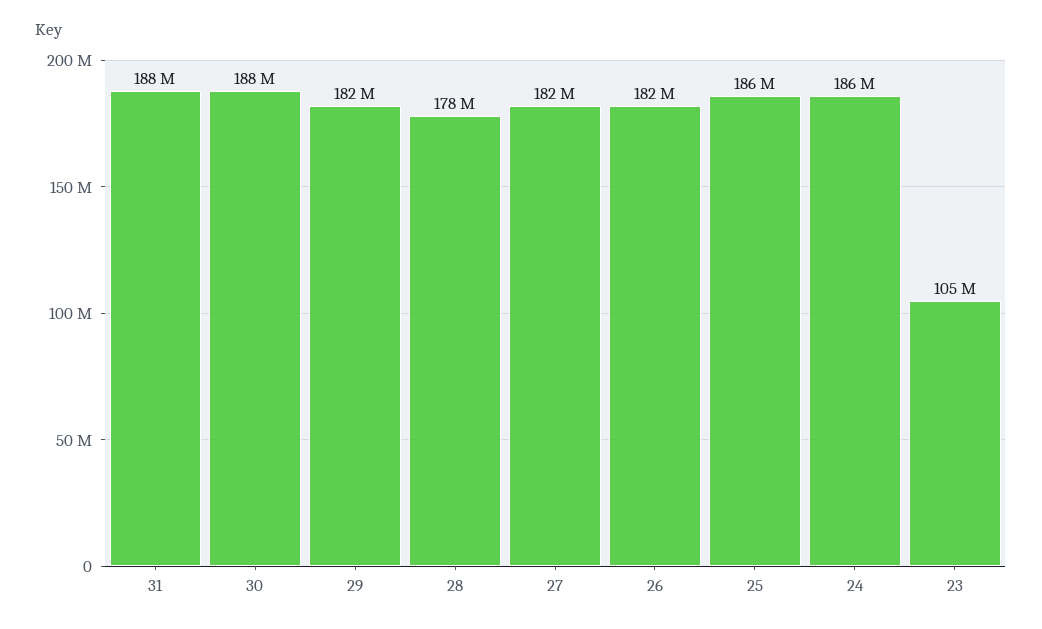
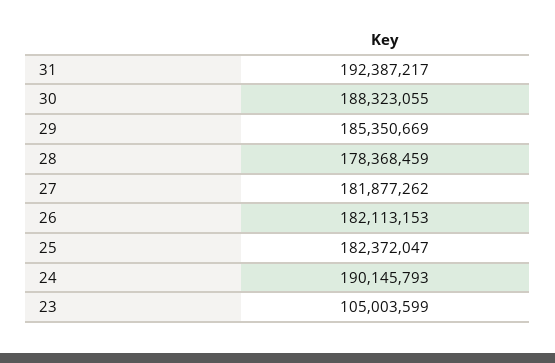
  {
-   "31": 188000000,
+   "31": 192387217,
    "30": 188323055,
-   "29": 182000000,
+   "29": 185350669,
    "28": 178368459,
    "27": 181877262,
    "26": 182113153,
-   "25": 186000000,
+   "25": 182372047,
-   "24": 186000000,
+   "24": 190145793,
    "23": 105003599
  }

